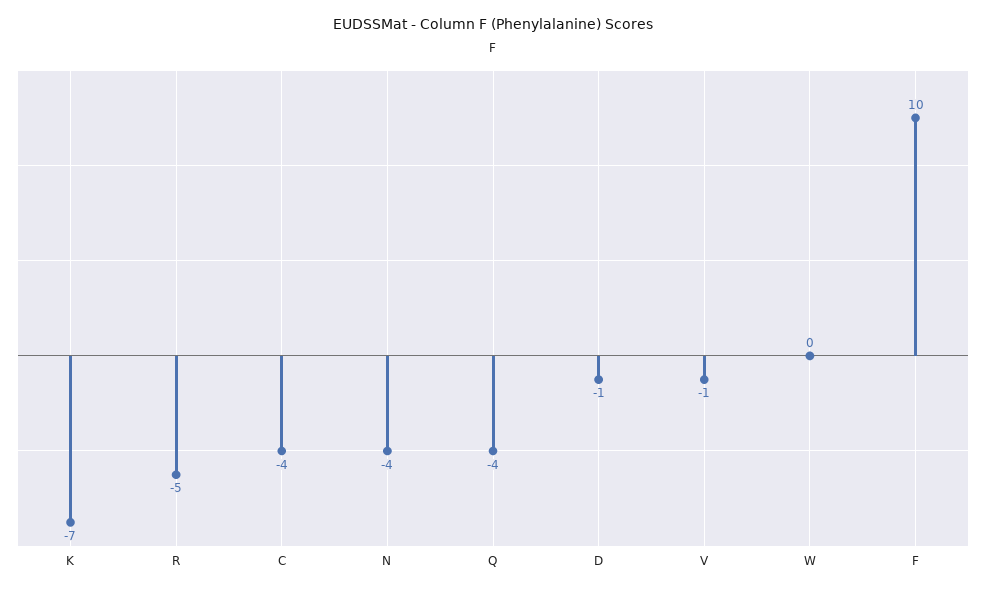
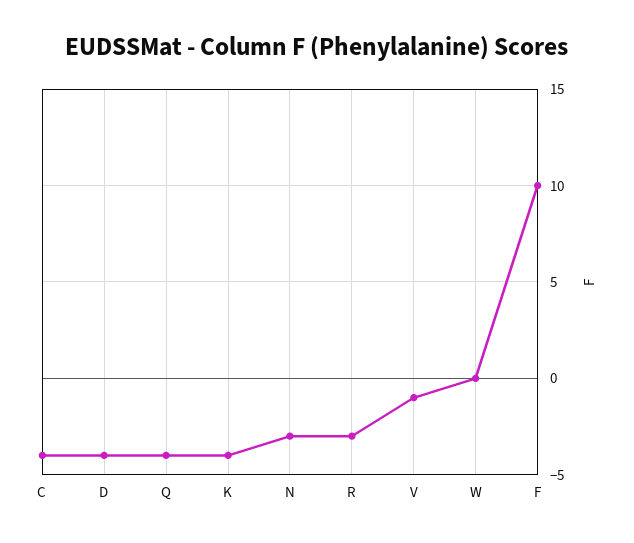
  {
-   "K": -7,
+   "K": -4,
-   "R": -5,
+   "R": -3,
    "C": -4,
-   "N": -4,
+   "N": -3,
    "Q": -4,
-   "D": -1,
+   "D": -4,
    "V": -1,
    "W": 0,
    "F": 10
  }

